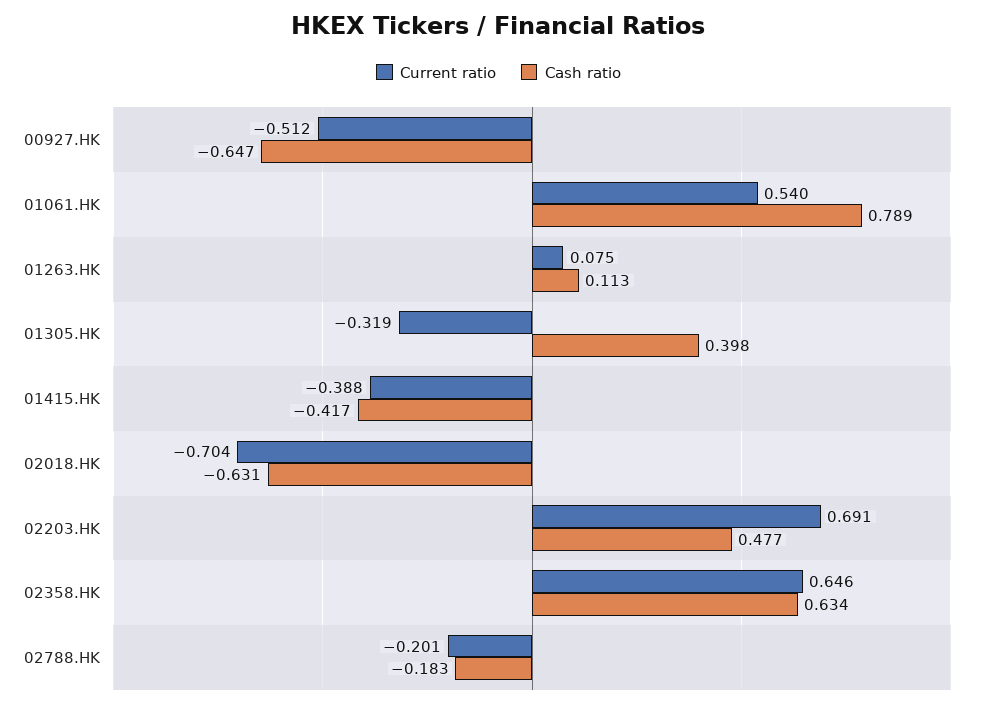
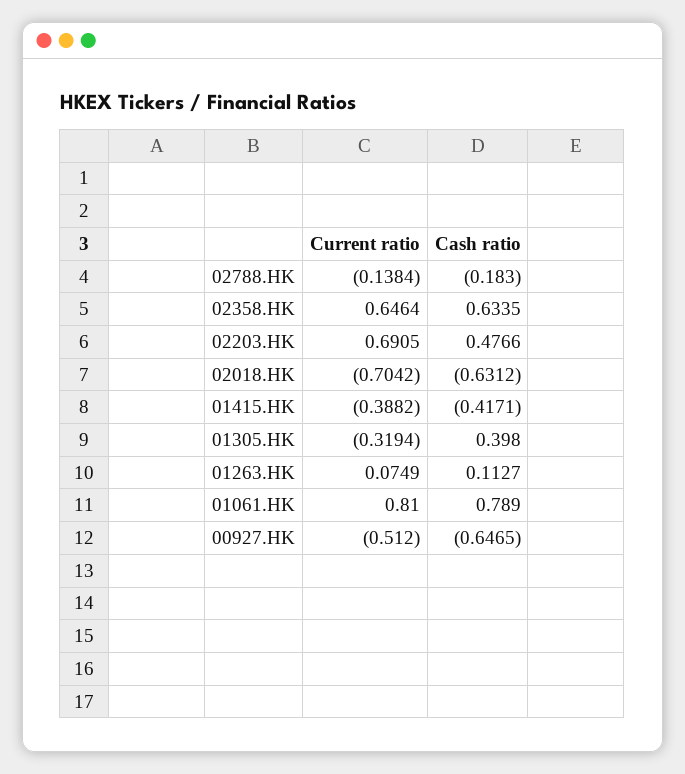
  {
    "Current ratio": {
      "00927.HK": -0.512,
-     "01061.HK": 0.54,
+     "01061.HK": 0.81,
      "01263.HK": 0.0749,
      "01305.HK": -0.3194,
      "01415.HK": -0.3882,
      "02018.HK": -0.7042,
      "02203.HK": 0.6905,
      "02358.HK": 0.6464,
-     "02788.HK": -0.201
+     "02788.HK": -0.1384
    },
    "Cash ratio": {
      "00927.HK": -0.6465,
      "01061.HK": 0.789,
      "01263.HK": 0.1127,
      "01305.HK": 0.398,
      "01415.HK": -0.4171,
      "02018.HK": -0.6312,
      "02203.HK": 0.4766,
      "02358.HK": 0.6335,
      "02788.HK": -0.183
    }
  }

